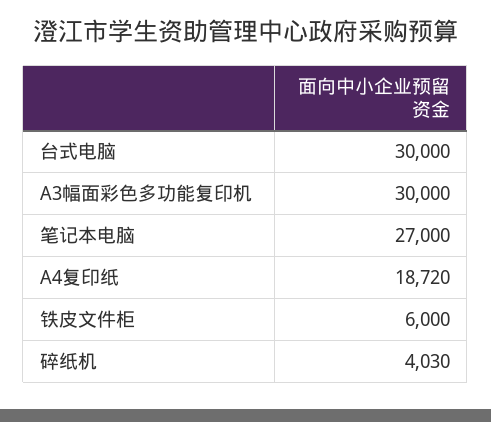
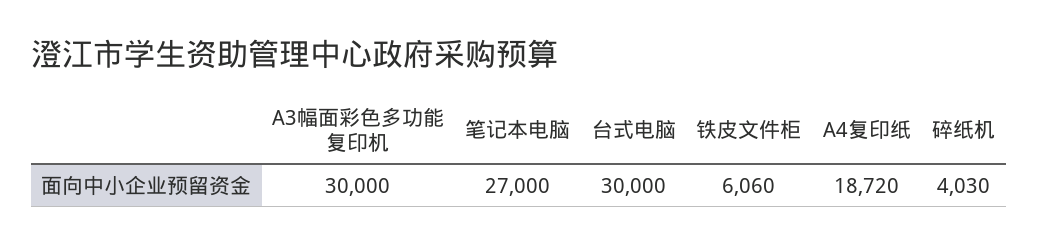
  {
    "台式电脑": 30000,
    "A3幅面彩色多功能复印机": 30000,
    "笔记本电脑": 27000,
    "A4复印纸": 18720,
-   "铁皮文件柜": 6000,
+   "铁皮文件柜": 6060,
    "碎纸机": 4030
  }

